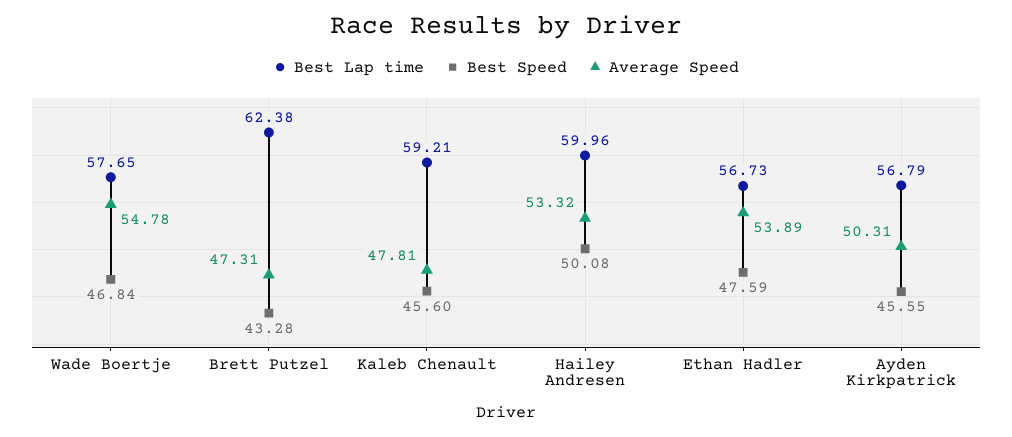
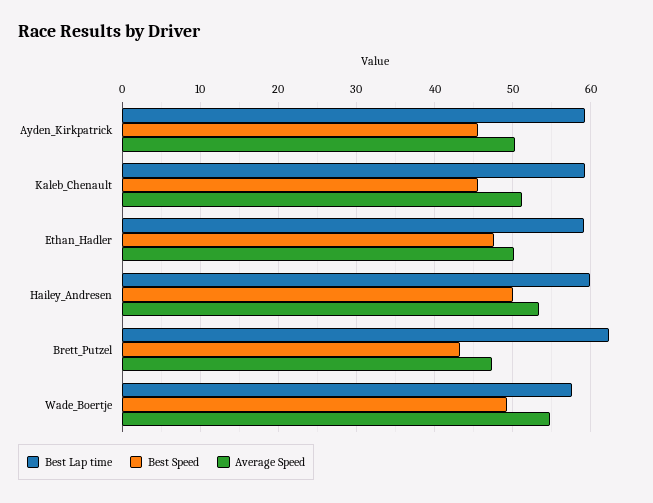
  {
    "Best Lap time": {
      "Wade Boertje": 57.65,
      "Brett Putzel": 62.38,
      "Kaleb Chenault": 59.21,
      "Hailey Andresen": 59.96,
-     "Ethan Hadler": 56.73,
+     "Ethan Hadler": 59,
-     "Ayden Kirkpatrick": 56.79
+     "Ayden Kirkpatrick": 59
    },
    "Best Speed": {
-     "Wade Boertje": 46.84,
+     "Wade Boertje": 49,
      "Brett Putzel": 43.28,
      "Kaleb Chenault": 45.6,
      "Hailey Andresen": 50.08,
      "Ethan Hadler": 47.59,
      "Ayden Kirkpatrick": 45.55
    },
    "Average Speed": {
      "Wade Boertje": 54.78,
      "Brett Putzel": 47.31,
-     "Kaleb Chenault": 47.81,
+     "Kaleb Chenault": 51,
      "Hailey Andresen": 53.32,
-     "Ethan Hadler": 53.89,
+     "Ethan Hadler": 50,
      "Ayden Kirkpatrick": 50.31
    }
  }

